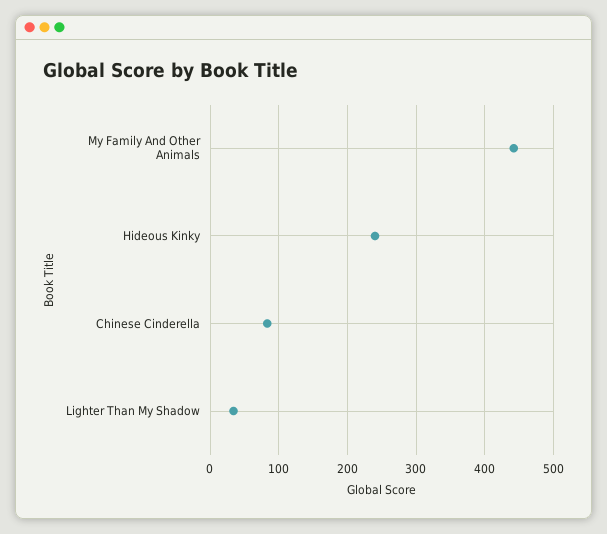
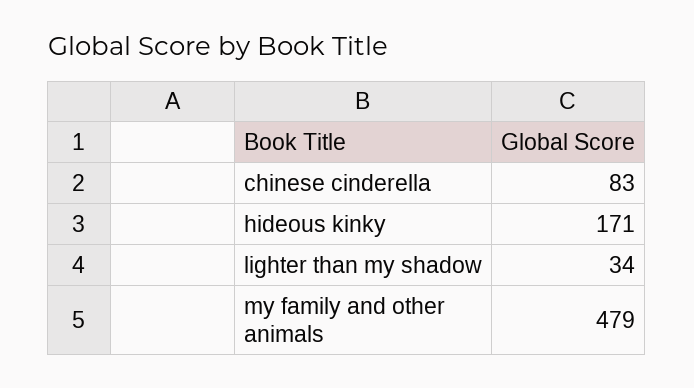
  {
-   "My Family And Other Animals": 440,
+   "My Family And Other Animals": 479,
-   "Hideous Kinky": 240,
+   "Hideous Kinky": 171,
    "Chinese Cinderella": 83,
    "Lighter Than My Shadow": 34
  }

